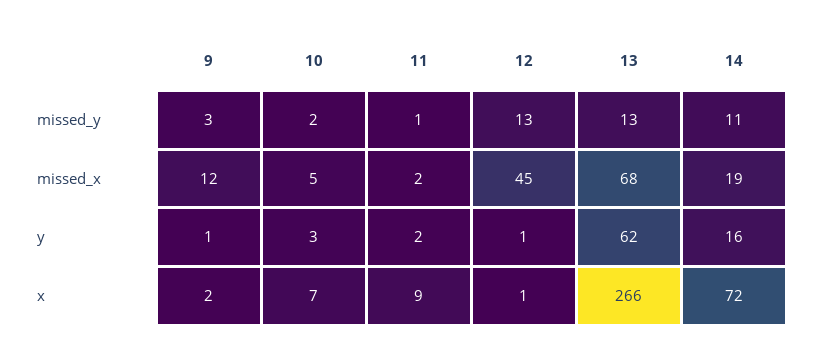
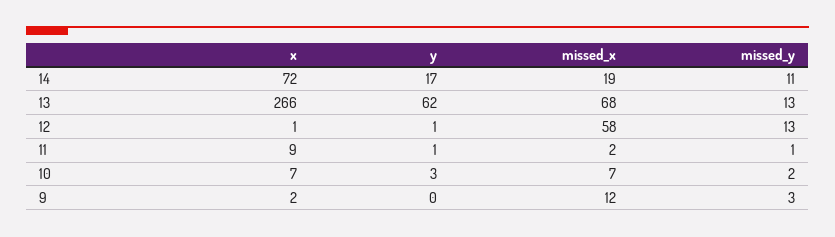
  {
    "9": {
      "missed_y": 3,
      "missed_x": 12,
-     "y": 1,
+     "y": 0,
      "x": 2
    },
    "10": {
      "missed_y": 2,
-     "missed_x": 5,
+     "missed_x": 7,
      "y": 3,
      "x": 7
    },
    "11": {
      "missed_y": 1,
      "missed_x": 2,
-     "y": 2,
+     "y": 1,
      "x": 9
    },
    "12": {
      "missed_y": 13,
-     "missed_x": 45,
+     "missed_x": 58,
      "y": 1,
      "x": 1
    },
    "13": {
      "missed_y": 13,
      "missed_x": 68,
      "y": 62,
      "x": 266
    },
    "14": {
      "missed_y": 11,
      "missed_x": 19,
-     "y": 16,
+     "y": 17,
      "x": 72
    }
  }

